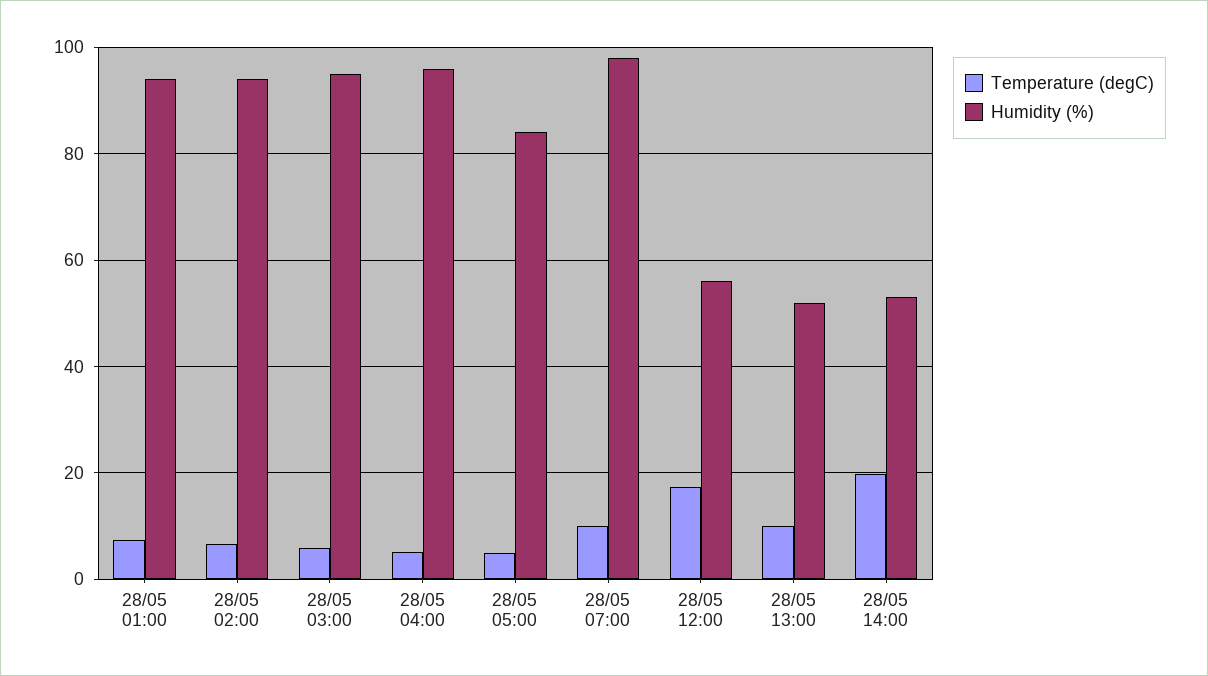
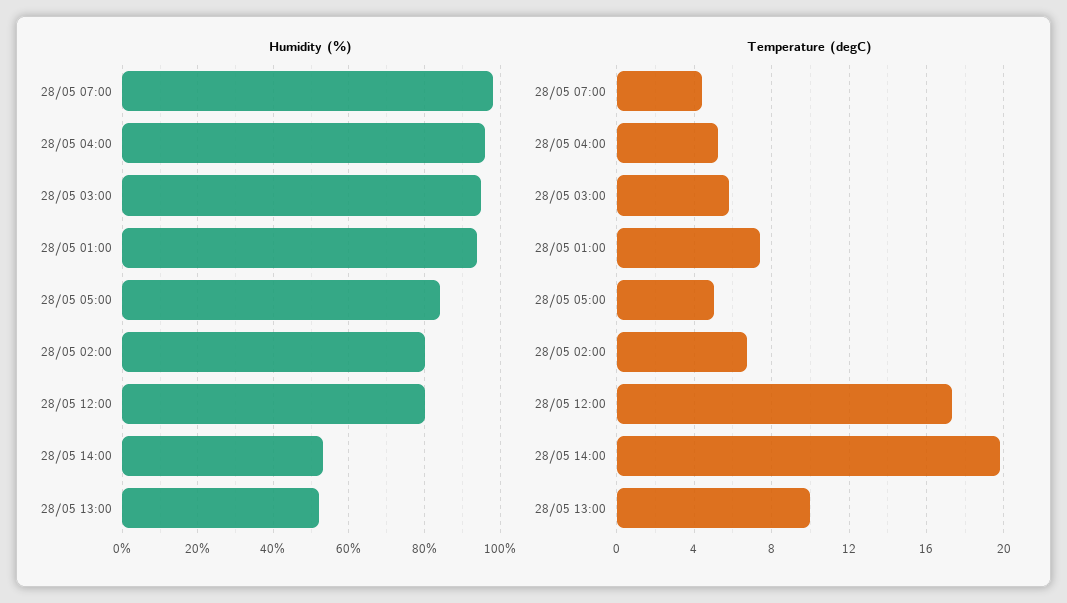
  {
    "Temperature (degC)": {
      "28/05 01:00": 7.5,
      "28/05 02:00": 6.5,
      "28/05 03:00": 6,
      "28/05 04:00": 5,
      "28/05 05:00": 5,
-     "28/05 07:00": 10,
+     "28/05 07:00": 4.5,
      "28/05 12:00": 17.5,
      "28/05 13:00": 10,
      "28/05 14:00": 20
    },
    "Humidity (%)": {
      "28/05 01:00": 94,
-     "28/05 02:00": 94,
+     "28/05 02:00": 80,
      "28/05 03:00": 96,
      "28/05 04:00": 96,
      "28/05 05:00": 84,
      "28/05 07:00": 98,
-     "28/05 12:00": 56,
+     "28/05 12:00": 80,
      "28/05 13:00": 52,
      "28/05 14:00": 54
    }
  }

